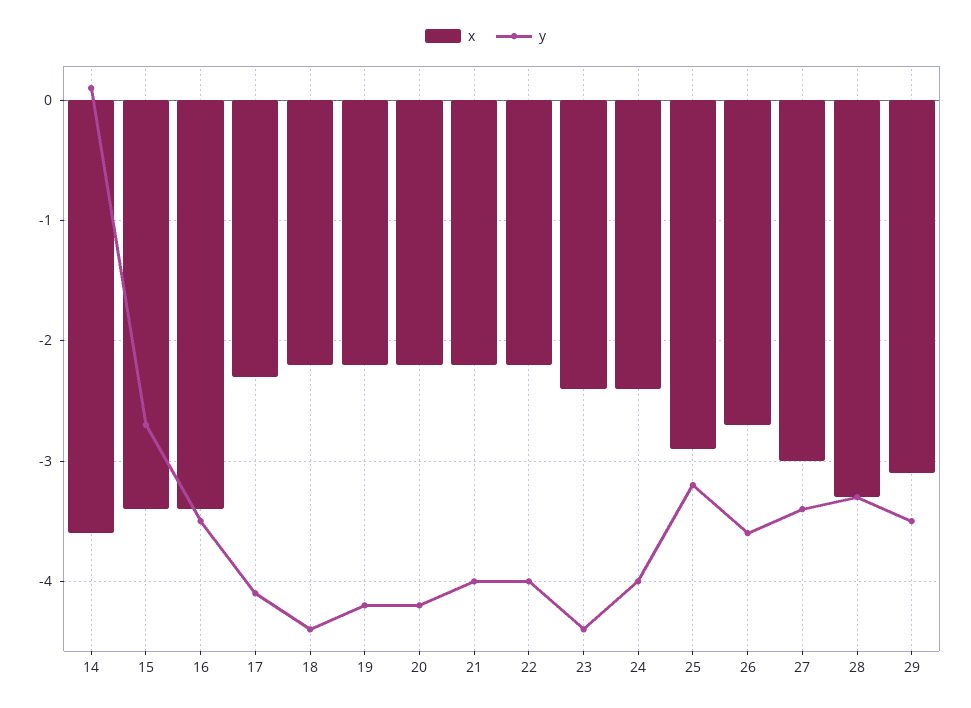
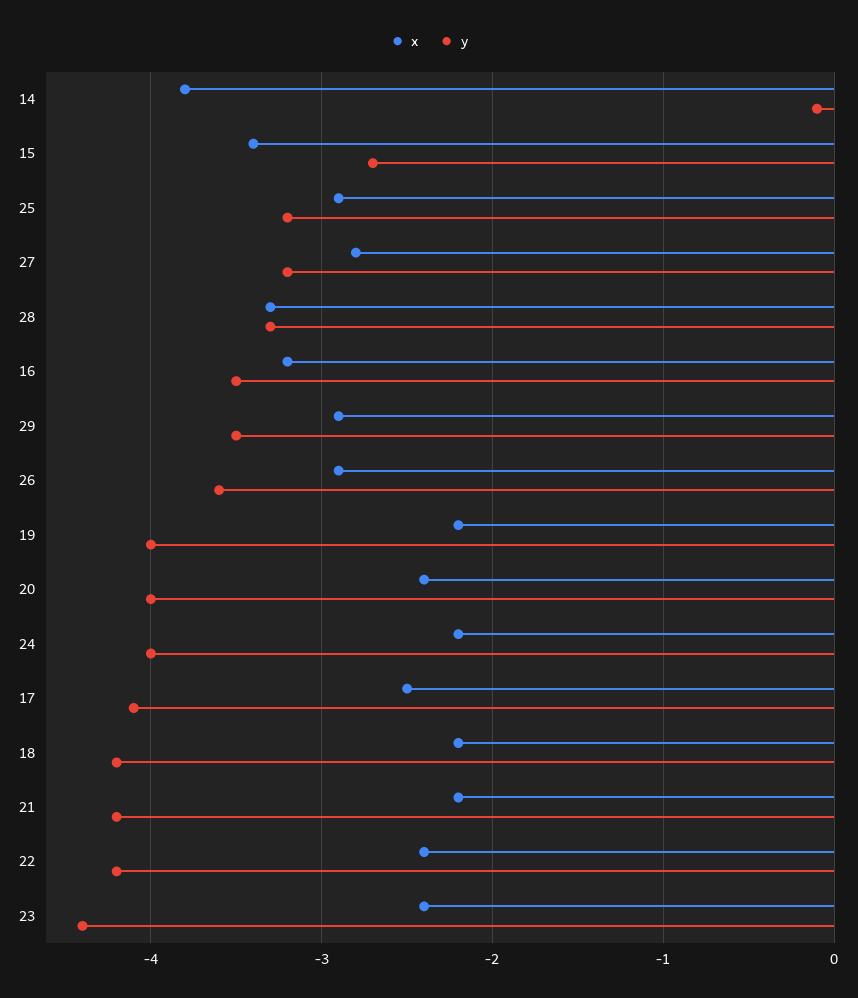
  {
    "x": {
-     "14": -3.6,
+     "14": -3.8,
      "15": -3.4,
-     "16": -3.4,
+     "16": -3.2,
-     "17": -2.3,
+     "17": -2.5,
      "18": -2.2,
      "19": -2.2,
-     "20": -2.2,
+     "20": -2.4,
      "21": -2.2,
-     "22": -2.2,
+     "22": -2.4,
      "23": -2.4,
-     "24": -2.4,
+     "24": -2.2,
      "25": -2.9,
-     "26": -2.7,
+     "26": -2.9,
-     "27": -3,
+     "27": -2.8,
      "28": -3.3,
-     "29": -3.1
+     "29": -2.9
    },
    "y": {
-     "14": 0.1,
+     "14": -0.1,
      "15": -2.7,
      "16": -3.5,
      "17": -4.1,
-     "18": -4.4,
+     "18": -4.2,
-     "19": -4.2,
+     "19": -4,
-     "20": -4.2,
+     "20": -4,
-     "21": -4,
+     "21": -4.2,
-     "22": -4,
+     "22": -4.2,
      "23": -4.4,
      "24": -4,
      "25": -3.2,
      "26": -3.6,
-     "27": -3.4,
+     "27": -3.2,
      "28": -3.3,
      "29": -3.5
    }
  }

